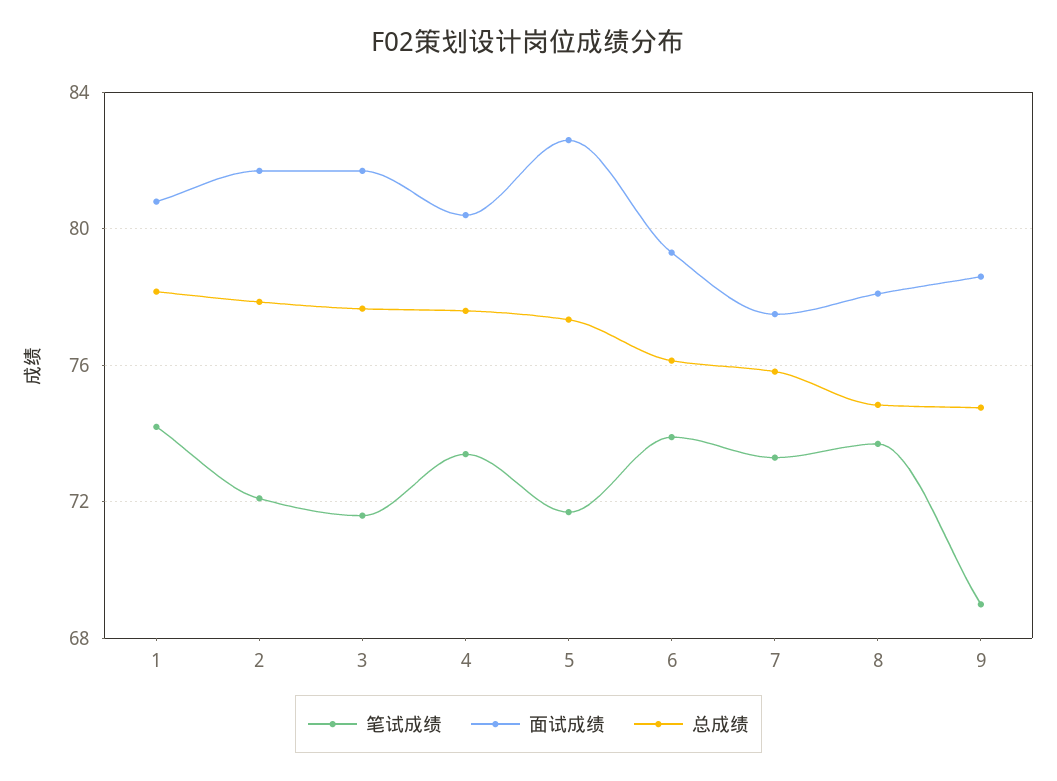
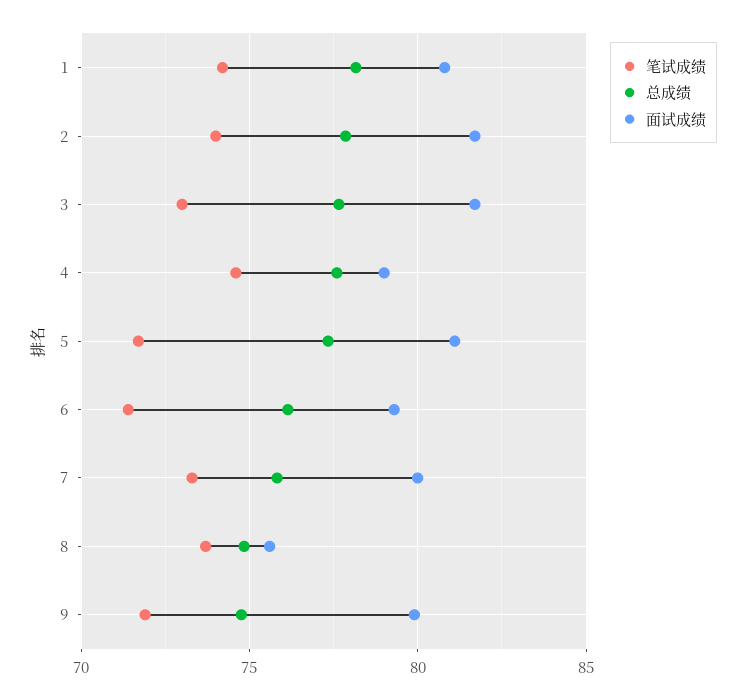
  {
    "笔试成绩": {
      "1": 74,
-     "2": 72,
+     "2": 74,
-     "3": 71.5,
+     "3": 73,
-     "4": 73.5,
+     "4": 74.5,
      "5": 71.5,
-     "6": 74,
+     "6": 71.5,
      "7": 73.5,
      "8": 73.5,
-     "9": 69
+     "9": 72
    },
    "面试成绩": {
      "1": 81,
      "2": 81.5,
      "3": 81.5,
-     "4": 80.5,
+     "4": 79,
-     "5": 82.5,
+     "5": 81,
      "6": 79.5,
-     "7": 77.5,
+     "7": 80,
-     "8": 78,
+     "8": 75.5,
-     "9": 78.5
+     "9": 80
    },
    "总成绩": {
      "1": 78,
      "2": 78,
      "3": 77.5,
      "4": 77.5,
      "5": 77.5,
      "6": 76,
      "7": 76,
      "8": 75,
      "9": 75
    }
  }

